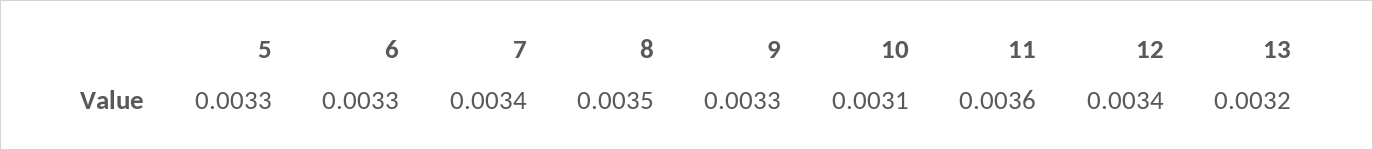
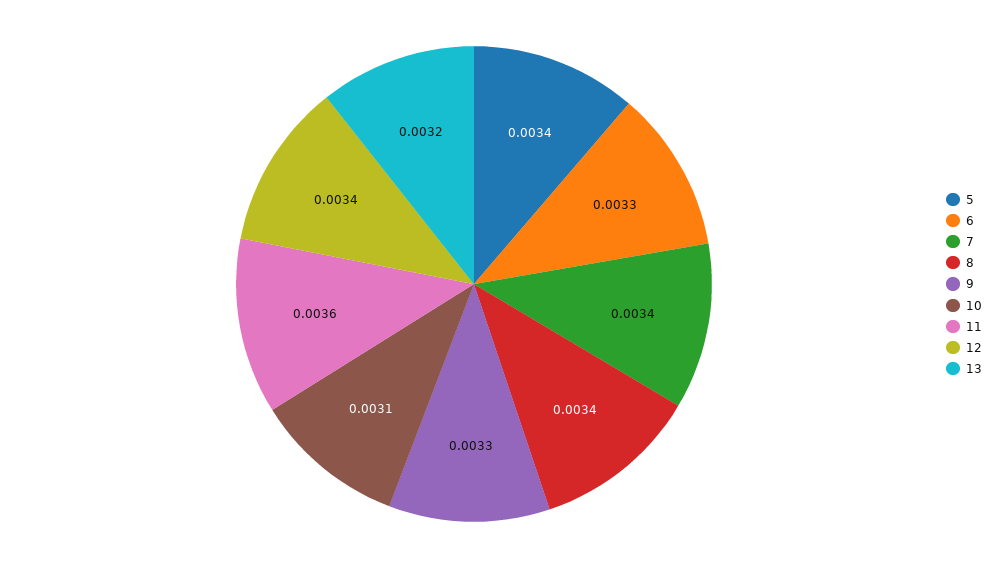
  {
-   "5": 0.0033,
+   "5": 0.0034,
    "6": 0.0033,
    "7": 0.0034,
-   "8": 0.0035,
+   "8": 0.0034,
    "9": 0.0033,
    "10": 0.0031,
    "11": 0.0036,
    "12": 0.0034,
    "13": 0.0032
  }

